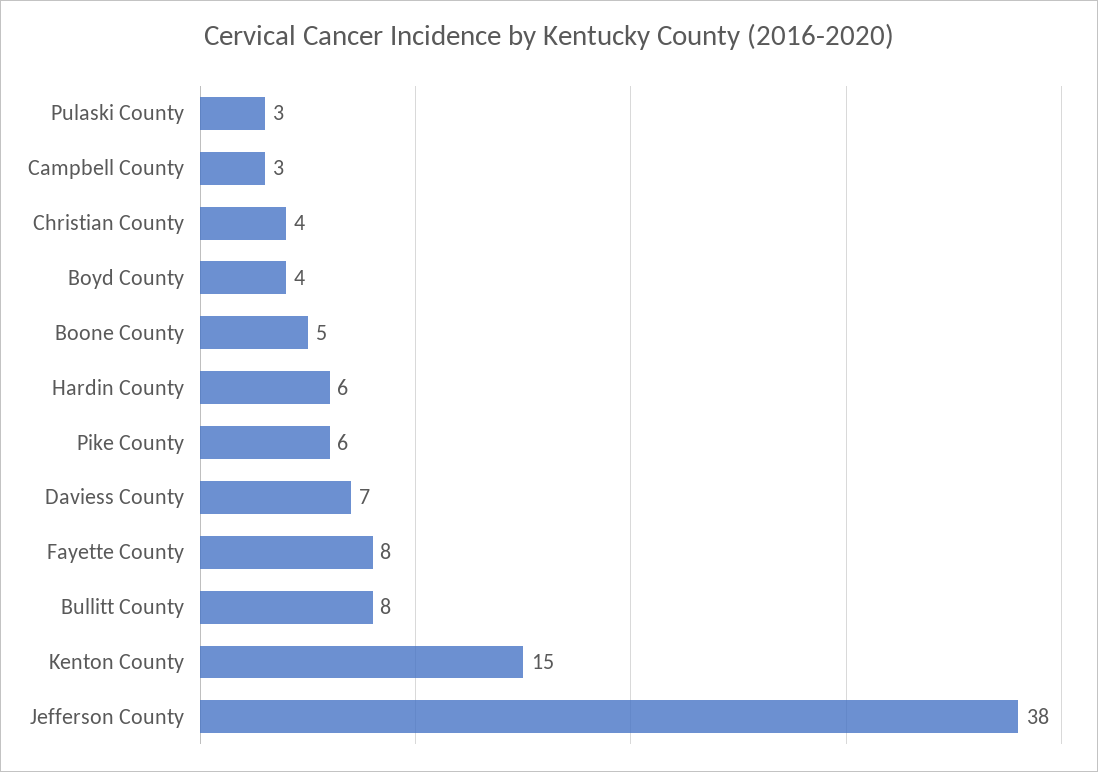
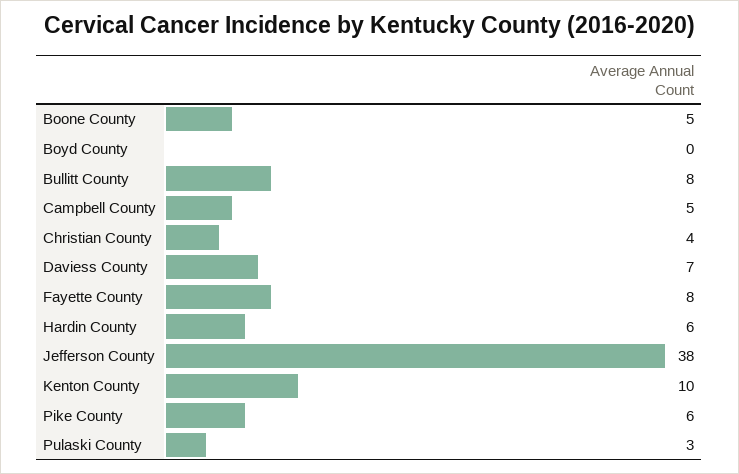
  {
    "Pulaski County": 3,
-   "Campbell County": 3,
+   "Campbell County": 5,
    "Christian County": 4,
-   "Boyd County": 4,
+   "Boyd County": 0,
    "Boone County": 5,
    "Hardin County": 6,
    "Pike County": 6,
    "Daviess County": 7,
    "Fayette County": 8,
    "Bullitt County": 8,
-   "Kenton County": 15,
+   "Kenton County": 10,
    "Jefferson County": 38
  }

